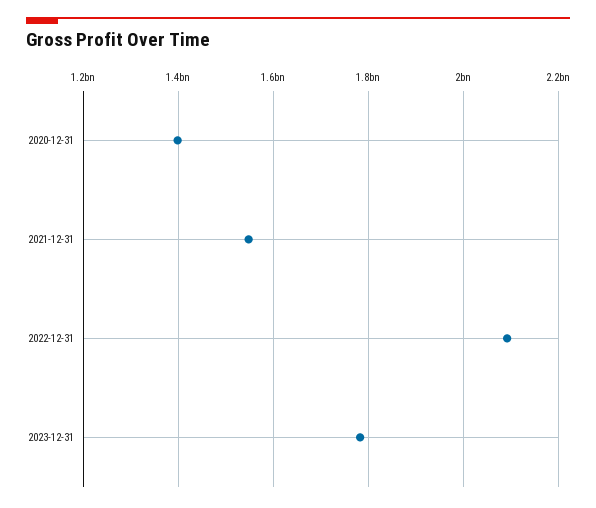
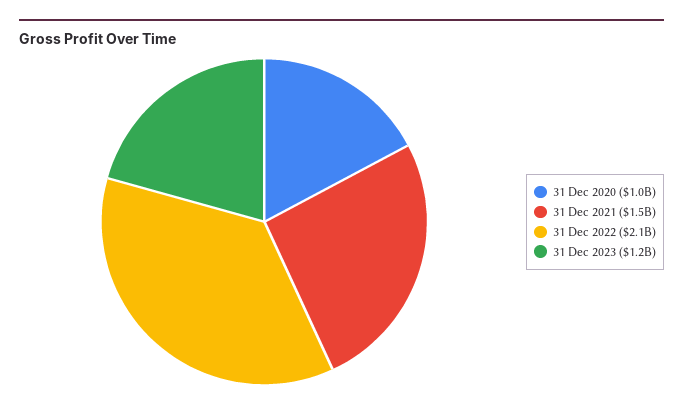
  {
-   "2020-12-31": 1400000000,
+   "2020-12-31": 1000000000,
    "2021-12-31": 1500000000,
    "2022-12-31": 2100000000,
-   "2023-12-31": 1780000000
+   "2023-12-31": 1200000000
  }

